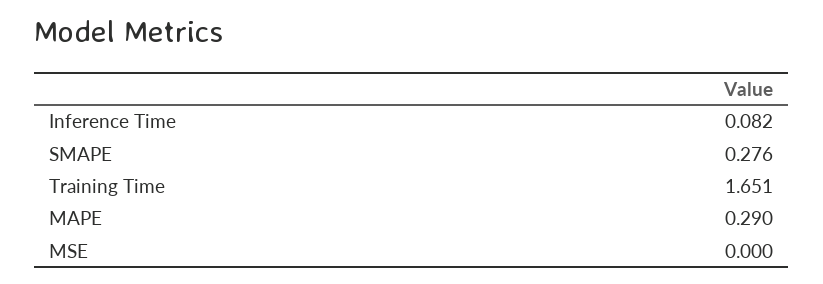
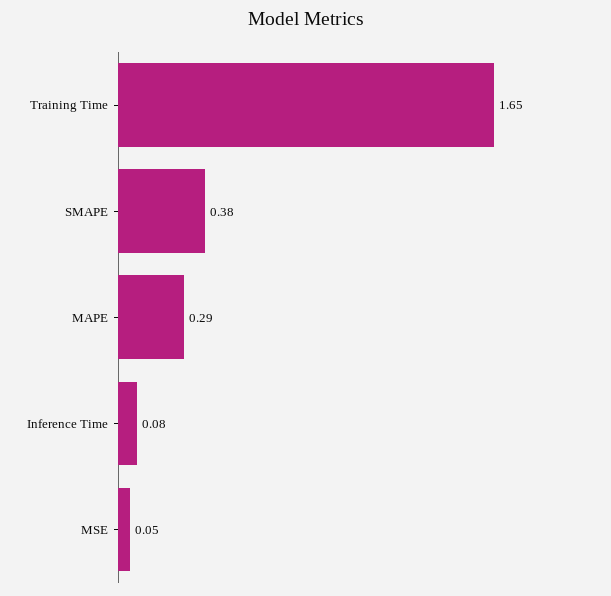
  {
    "Inference Time": 0.082,
-   "SMAPE": 0.276,
+   "SMAPE": 0.38,
    "Training Time": 1.651,
    "MAPE": 0.29,
-   "MSE": 0
+   "MSE": 0.05
  }

